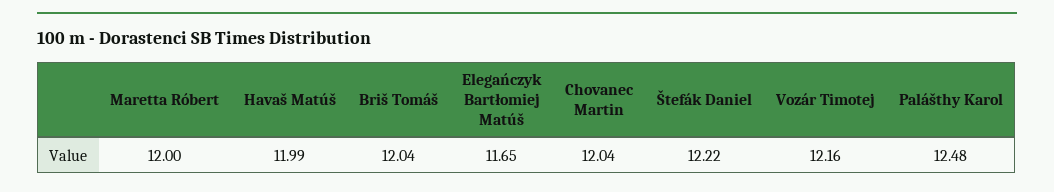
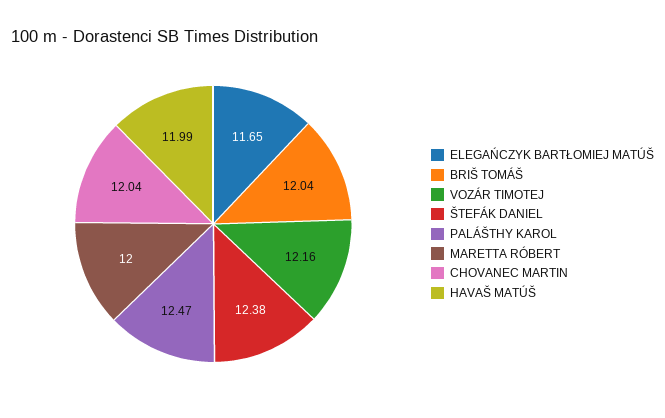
  {
    "Maretta Róbert": 12,
    "Havaš Matúš": 11.99,
    "Briš Tomáš": 12.04,
    "Elegańczyk Bartłomiej Matúš": 11.65,
    "Chovanec Martin": 12.04,
-   "Štefák Daniel": 12.22,
+   "Štefák Daniel": 12.38,
    "Vozár Timotej": 12.16,
-   "Palášthy Karol": 12.48
+   "Palášthy Karol": 12.47
  }

